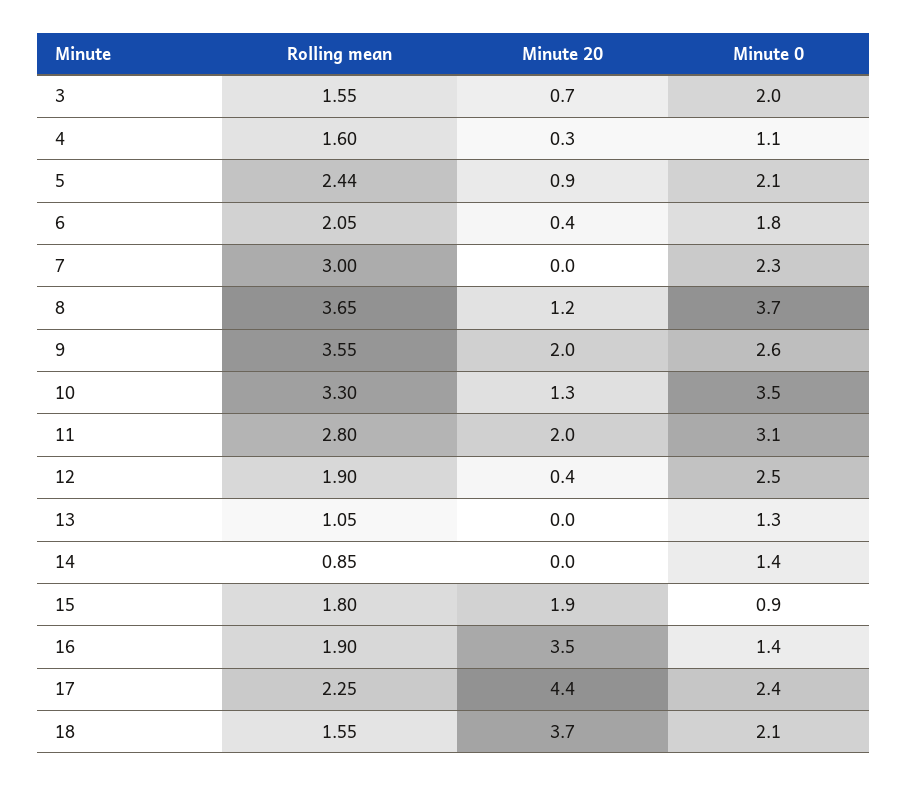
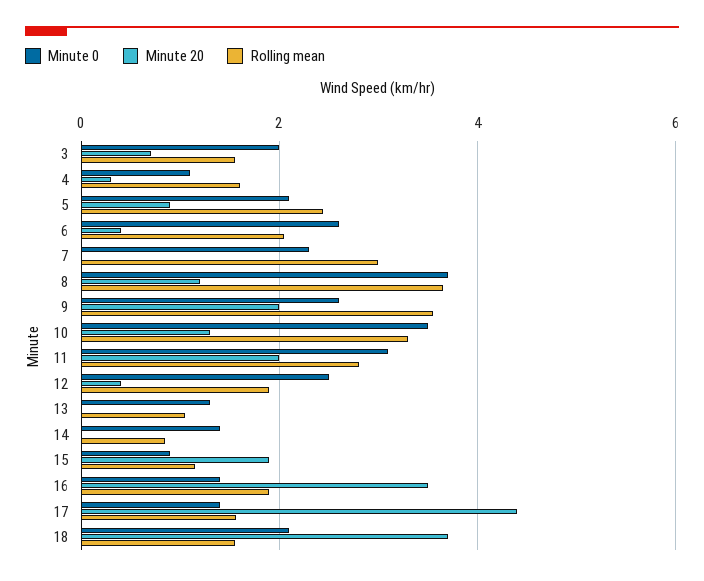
  {
    "Rolling mean": {
      "3": 1.55,
      "4": 1.6,
      "5": 2.44,
      "6": 2.05,
      "7": 3,
      "8": 3.65,
      "9": 3.55,
      "10": 3.3,
      "11": 2.8,
      "12": 1.9,
      "13": 1.05,
      "14": 0.85,
-     "15": 1.8,
+     "15": 1.2,
      "16": 1.9,
-     "17": 2.25,
+     "17": 1.6,
      "18": 1.55
    },
    "Minute 20": {
      "3": 0.7,
      "4": 0.3,
      "5": 0.9,
      "6": 0.4,
      "7": 0,
      "8": 1.2,
      "9": 2,
      "10": 1.3,
      "11": 2,
      "12": 0.4,
      "13": 0,
      "14": 0,
      "15": 1.9,
      "16": 3.5,
      "17": 4.4,
      "18": 3.7
    },
    "Minute 0": {
      "3": 2,
      "4": 1.1,
      "5": 2.1,
-     "6": 1.8,
+     "6": 2.6,
      "7": 2.3,
      "8": 3.7,
      "9": 2.6,
      "10": 3.5,
      "11": 3.1,
      "12": 2.5,
      "13": 1.3,
      "14": 1.4,
      "15": 0.9,
      "16": 1.4,
-     "17": 2.4,
+     "17": 1.4,
      "18": 2.1
    }
  }

